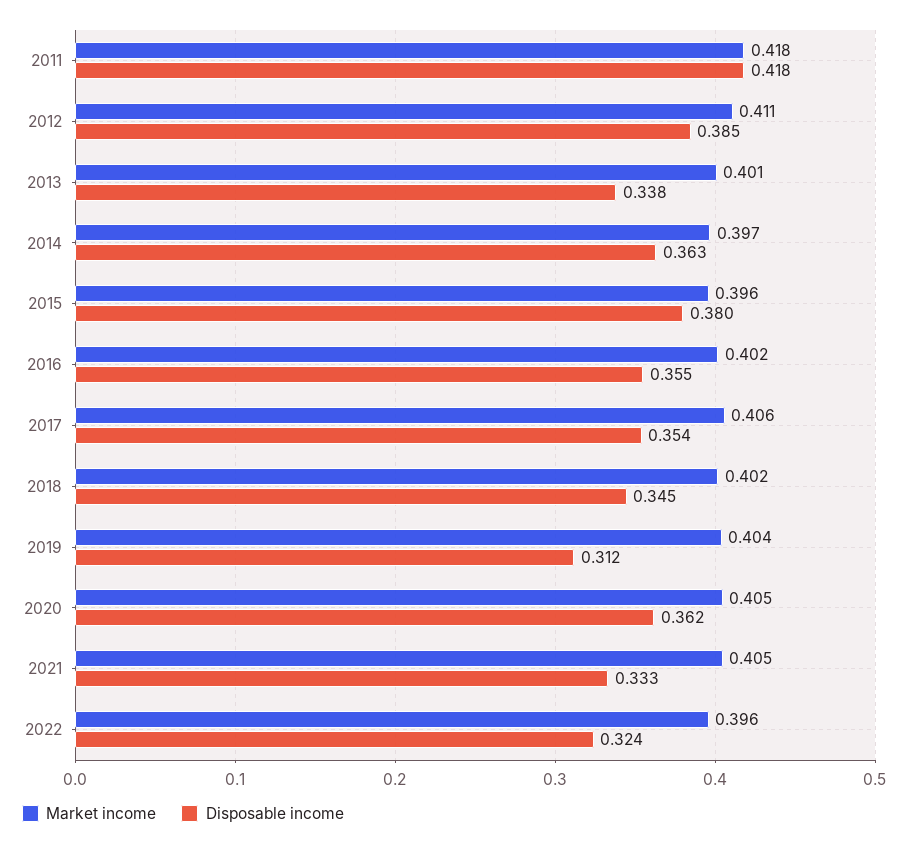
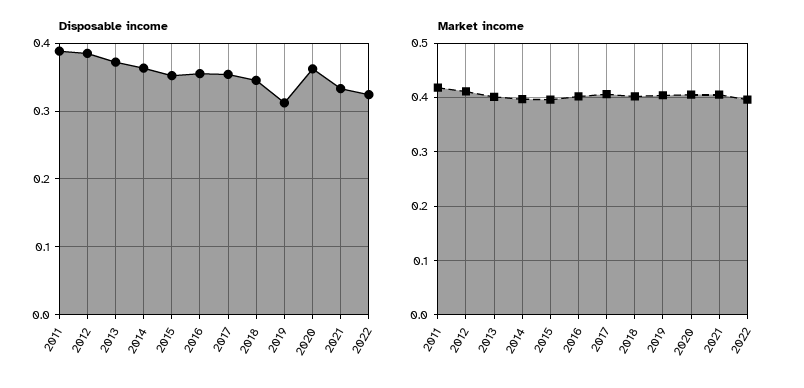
  {
    "Market income": {
      "2011": 0.418,
      "2012": 0.411,
      "2013": 0.401,
      "2014": 0.397,
      "2015": 0.396,
      "2016": 0.402,
      "2017": 0.406,
      "2018": 0.402,
      "2019": 0.404,
      "2020": 0.405,
      "2021": 0.405,
      "2022": 0.396
    },
    "Disposable income": {
-     "2011": 0.418,
+     "2011": 0.39,
      "2012": 0.385,
-     "2013": 0.338,
+     "2013": 0.37,
      "2014": 0.363,
-     "2015": 0.38,
+     "2015": 0.35,
      "2016": 0.355,
      "2017": 0.354,
      "2018": 0.345,
      "2019": 0.312,
      "2020": 0.362,
      "2021": 0.333,
      "2022": 0.324
    }
  }

